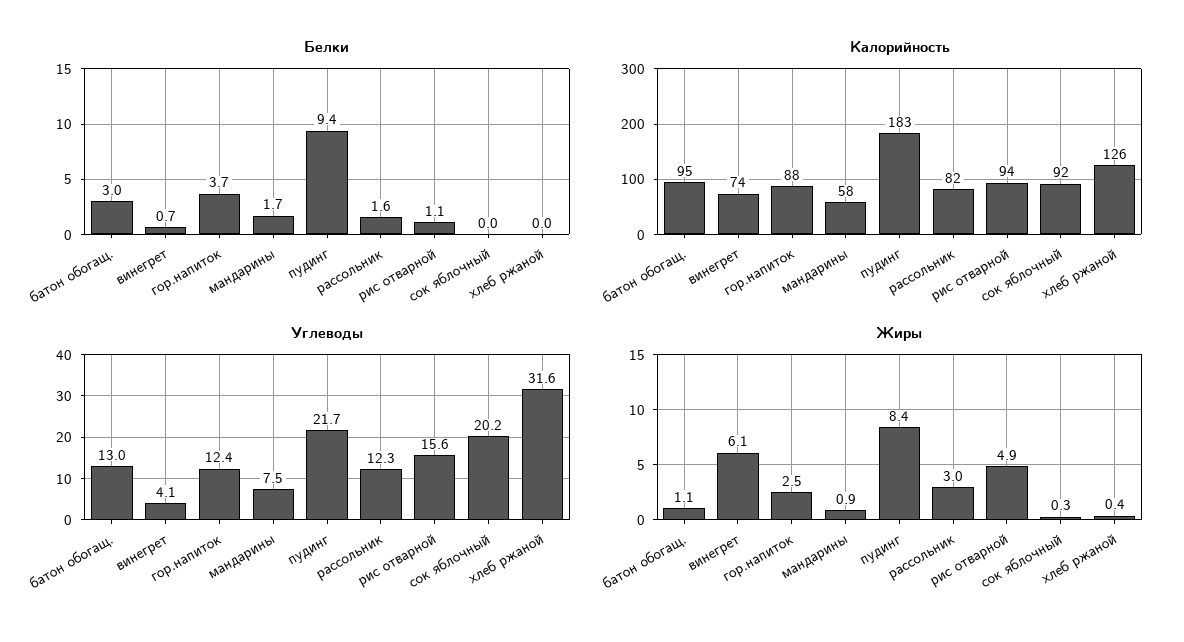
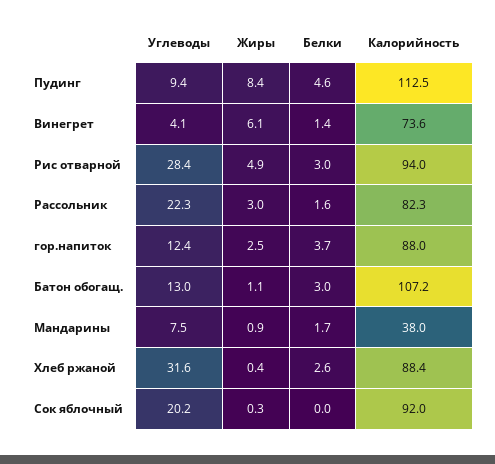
  {
    "Белки": {
      "батон обогащ.": 3,
-     "винегрет": 0.7,
+     "винегрет": 1.4,
      "гор.напиток": 3.7,
      "мандарины": 1.7,
-     "пудинг": 9.4,
+     "пудинг": 4.6,
      "рассольник": 1.6,
-     "рис отварной": 1.1,
+     "рис отварной": 3,
      "сок яблочный": 0,
-     "хлеб ржаной": 0
+     "хлеб ржаной": 2.6
    },
    "Калорийность": {
-     "батон обогащ.": 95,
+     "батон обогащ.": 107.2,
      "винегрет": 73.6,
      "гор.напиток": 88,
-     "мандарины": 58,
+     "мандарины": 38,
-     "пудинг": 183,
+     "пудинг": 112.5,
      "рассольник": 82.3,
      "рис отварной": 94,
      "сок яблочный": 92,
-     "хлеб ржаной": 126
+     "хлеб ржаной": 88.4
    },
    "Углеводы": {
      "батон обогащ.": 13,
      "винегрет": 4.1,
      "гор.напиток": 12.4,
      "мандарины": 7.5,
-     "пудинг": 21.7,
+     "пудинг": 9.4,
-     "рассольник": 12.3,
+     "рассольник": 22.3,
-     "рис отварной": 15.6,
+     "рис отварной": 28.4,
      "сок яблочный": 20.2,
      "хлеб ржаной": 31.6
    },
    "Жиры": {
      "батон обогащ.": 1.1,
      "винегрет": 6.1,
      "гор.напиток": 2.5,
      "мандарины": 0.9,
      "пудинг": 8.4,
      "рассольник": 3,
      "рис отварной": 4.9,
      "сок яблочный": 0.3,
      "хлеб ржаной": 0.4
    }
  }

